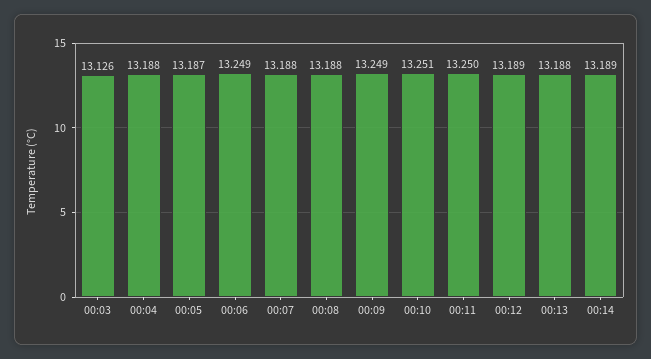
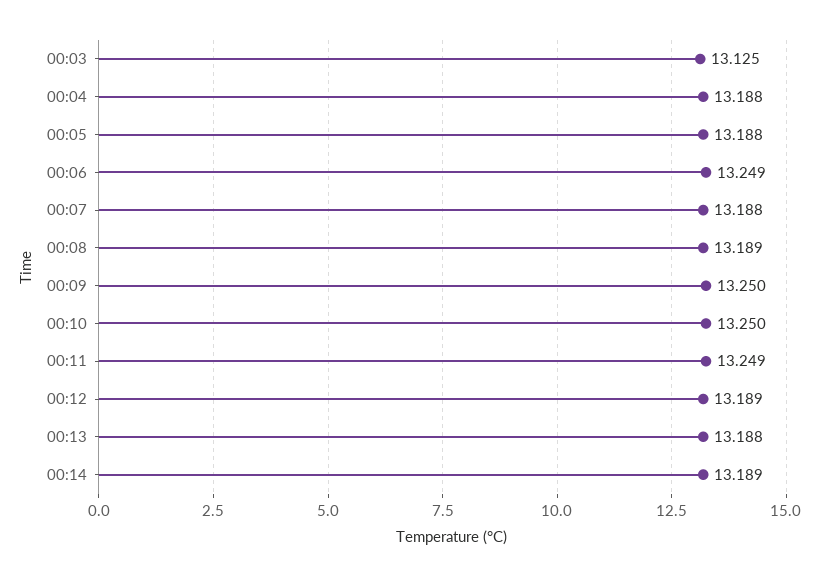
  {
-   "00:03": 13.126,
+   "00:03": 13.125,
    "00:04": 13.188,
-   "00:05": 13.187,
+   "00:05": 13.188,
    "00:06": 13.249,
    "00:07": 13.188,
-   "00:08": 13.188,
+   "00:08": 13.189,
-   "00:09": 13.249,
+   "00:09": 13.25,
-   "00:10": 13.251,
+   "00:10": 13.25,
-   "00:11": 13.25,
+   "00:11": 13.249,
    "00:12": 13.189,
    "00:13": 13.188,
    "00:14": 13.189
  }

